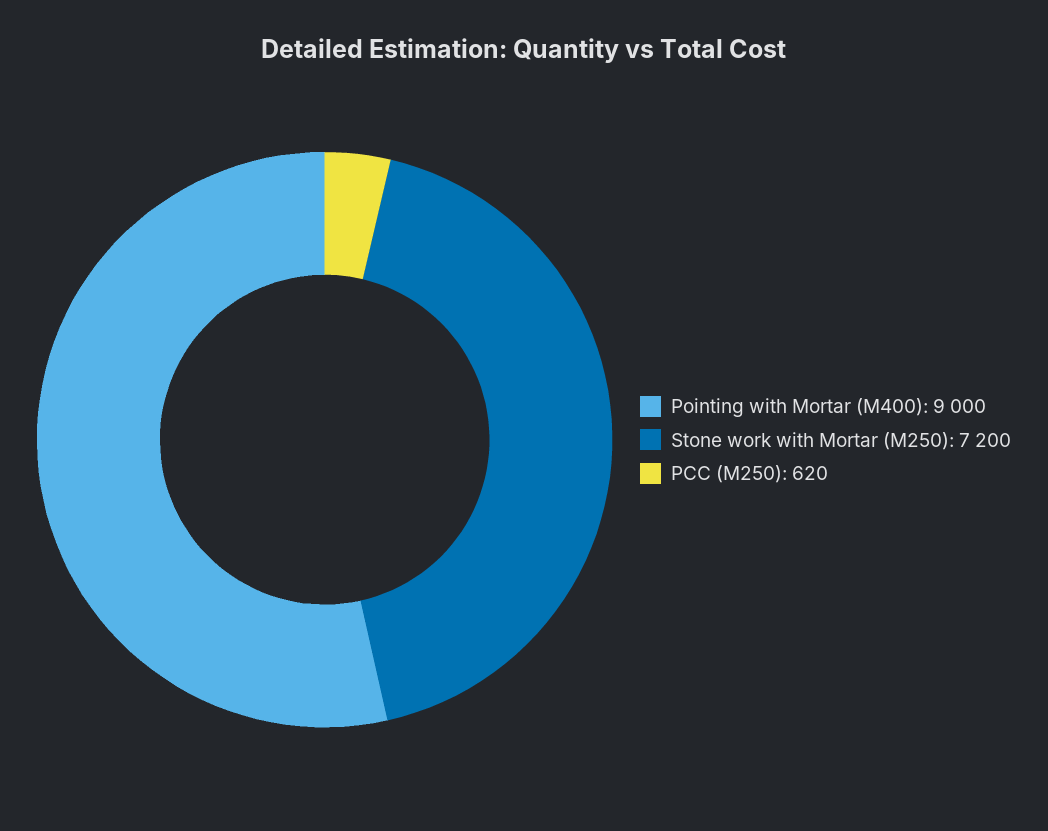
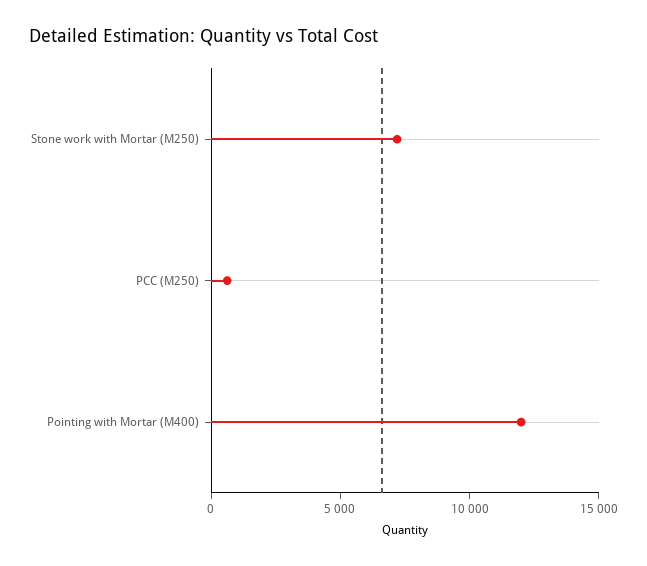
  {
-   "Pointing with Mortar (M400)": 9000,
+   "Pointing with Mortar (M400)": 12000,
    "Stone work with Mortar (M250)": 7200,
    "PCC (M250)": 620
  }

